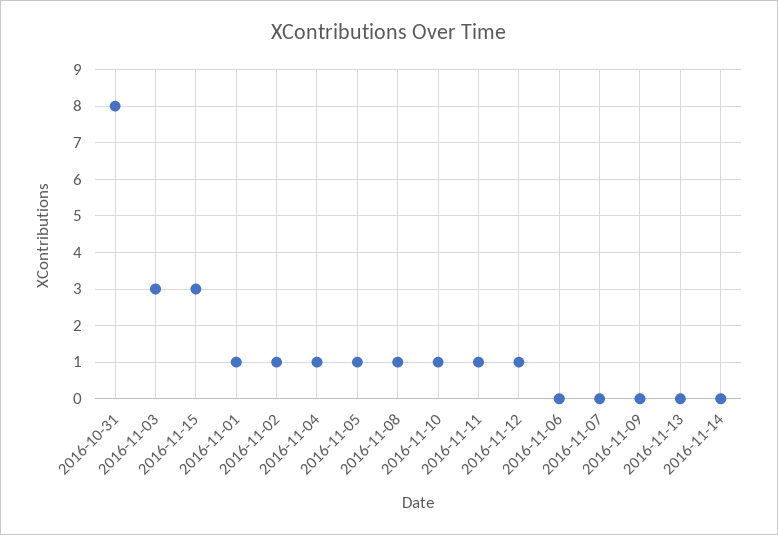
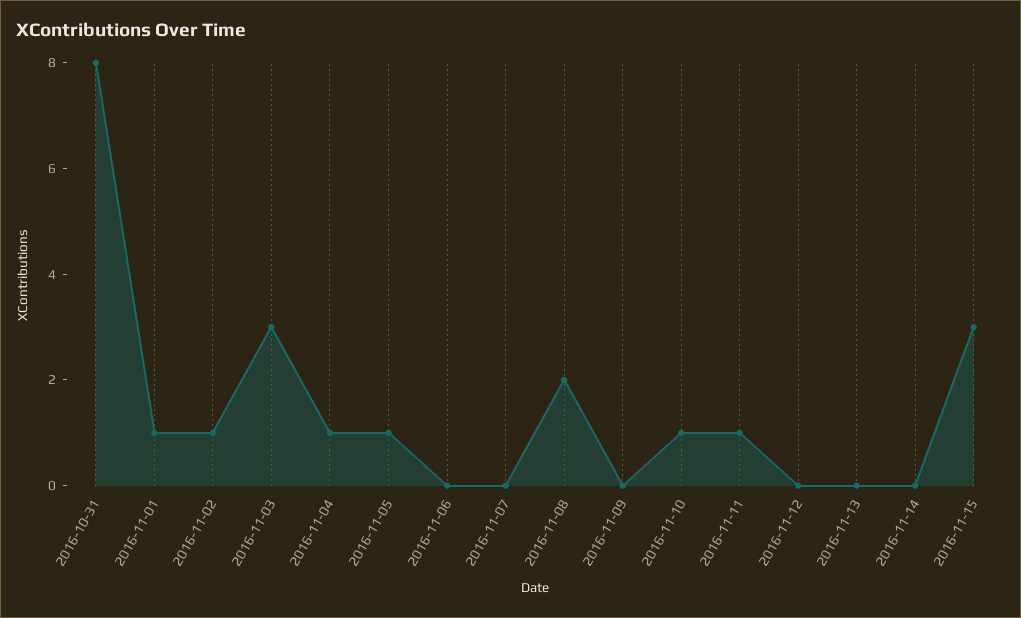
  {
    "2016-10-31": 8,
    "2016-11-03": 3,
    "2016-11-15": 3,
    "2016-11-01": 1,
    "2016-11-02": 1,
    "2016-11-04": 1,
    "2016-11-05": 1,
-   "2016-11-08": 1,
+   "2016-11-08": 2,
    "2016-11-10": 1,
    "2016-11-11": 1,
-   "2016-11-12": 1,
+   "2016-11-12": 0,
    "2016-11-06": 0,
    "2016-11-07": 0,
    "2016-11-09": 0,
    "2016-11-13": 0,
    "2016-11-14": 0
  }

